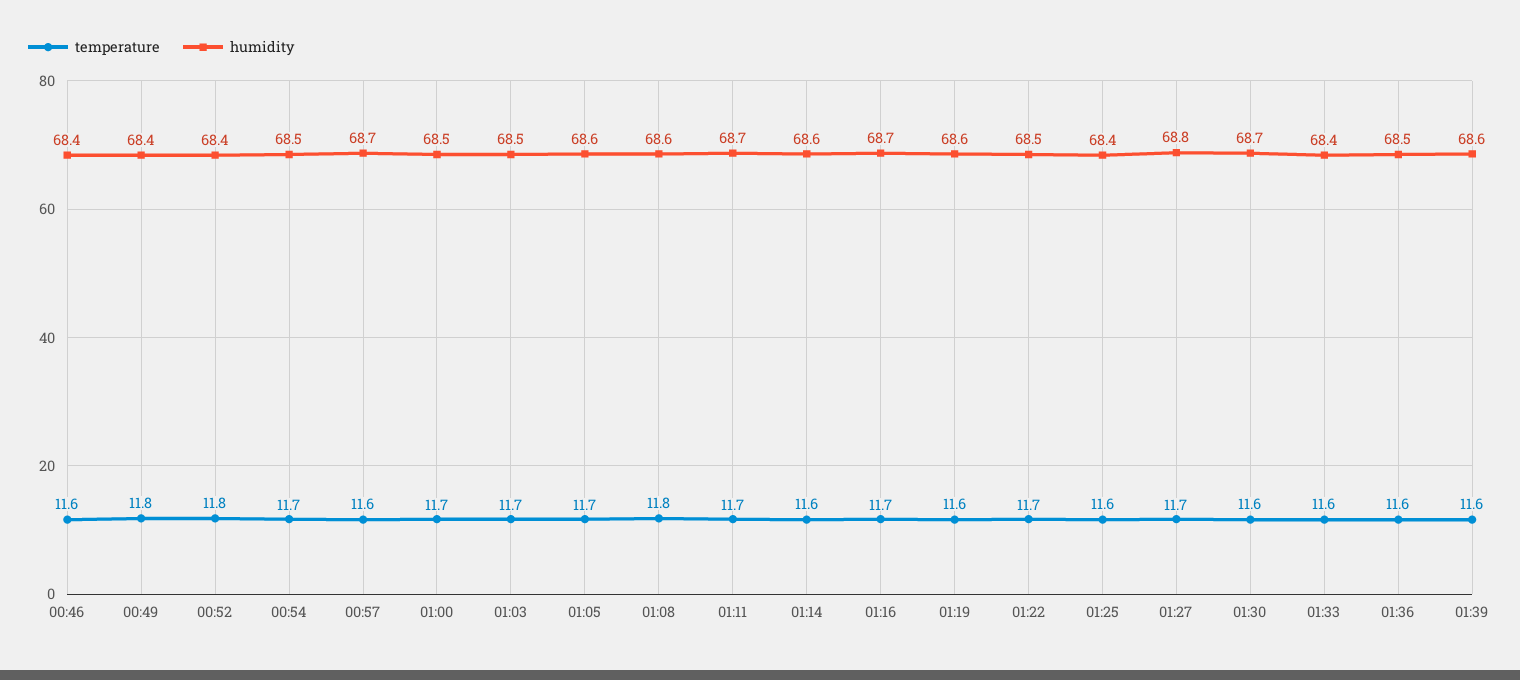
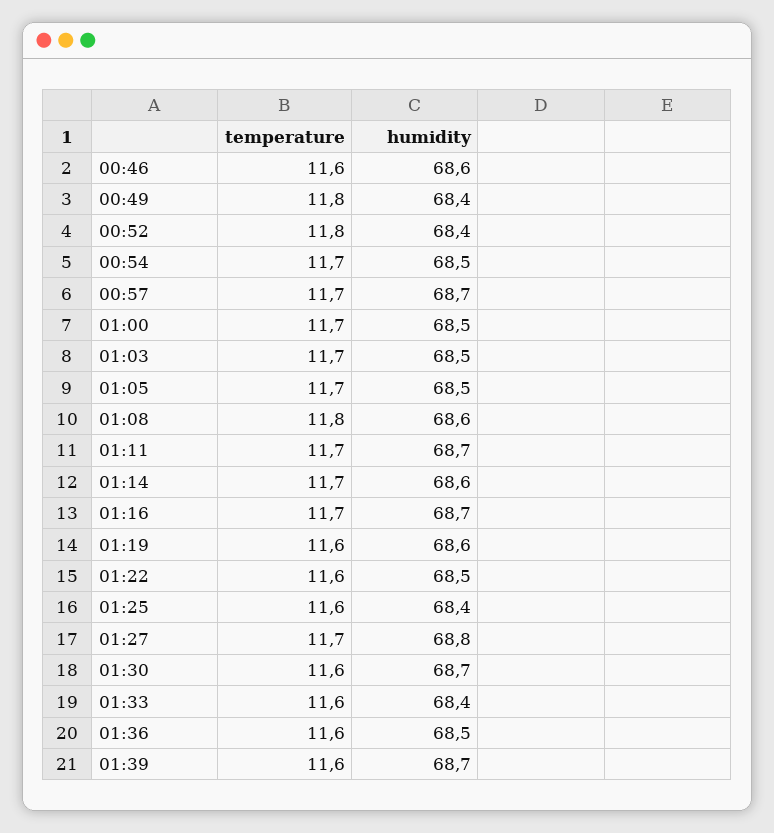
  {
    "temperature": {
      "00:46": 11.6,
      "00:49": 11.8,
      "00:52": 11.8,
      "00:54": 11.7,
-     "00:57": 11.6,
+     "00:57": 11.7,
      "01:00": 11.7,
      "01:03": 11.7,
      "01:05": 11.7,
      "01:08": 11.8,
      "01:11": 11.7,
-     "01:14": 11.6,
+     "01:14": 11.7,
      "01:16": 11.7,
      "01:19": 11.6,
-     "01:22": 11.7,
+     "01:22": 11.6,
      "01:25": 11.6,
      "01:27": 11.7,
      "01:30": 11.6,
      "01:33": 11.6,
      "01:36": 11.6,
      "01:39": 11.6
    },
    "humidity": {
-     "00:46": 68.4,
+     "00:46": 68.6,
      "00:49": 68.4,
      "00:52": 68.4,
      "00:54": 68.5,
      "00:57": 68.7,
      "01:00": 68.5,
      "01:03": 68.5,
-     "01:05": 68.6,
+     "01:05": 68.5,
      "01:08": 68.6,
      "01:11": 68.7,
      "01:14": 68.6,
      "01:16": 68.7,
      "01:19": 68.6,
      "01:22": 68.5,
      "01:25": 68.4,
      "01:27": 68.8,
      "01:30": 68.7,
      "01:33": 68.4,
      "01:36": 68.5,
-     "01:39": 68.6
+     "01:39": 68.7
    }
  }

